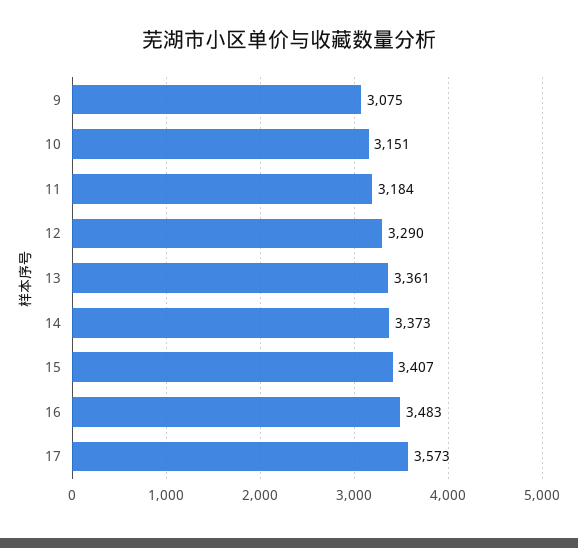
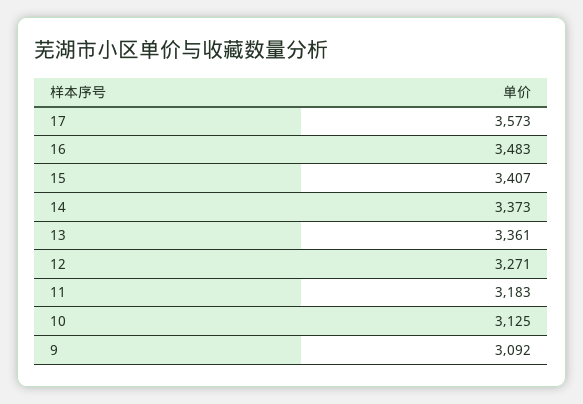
  {
-   "9": 3075,
+   "9": 3092,
-   "10": 3151,
+   "10": 3125,
-   "11": 3184,
+   "11": 3183,
-   "12": 3290,
+   "12": 3271,
    "13": 3361,
    "14": 3373,
    "15": 3407,
    "16": 3483,
    "17": 3573
  }

